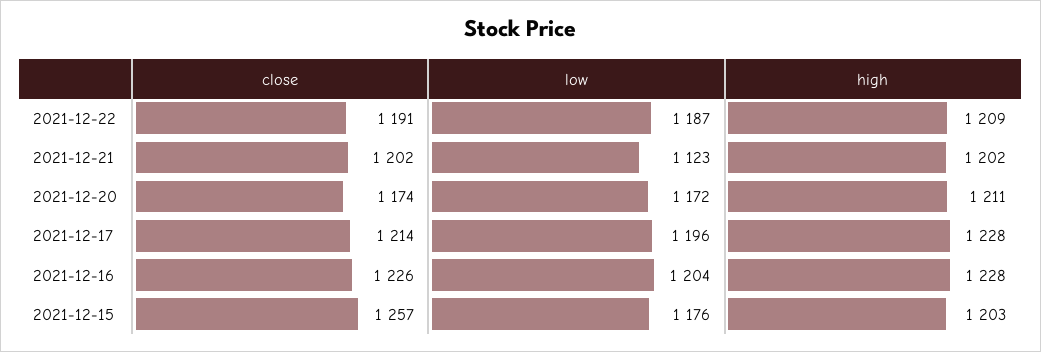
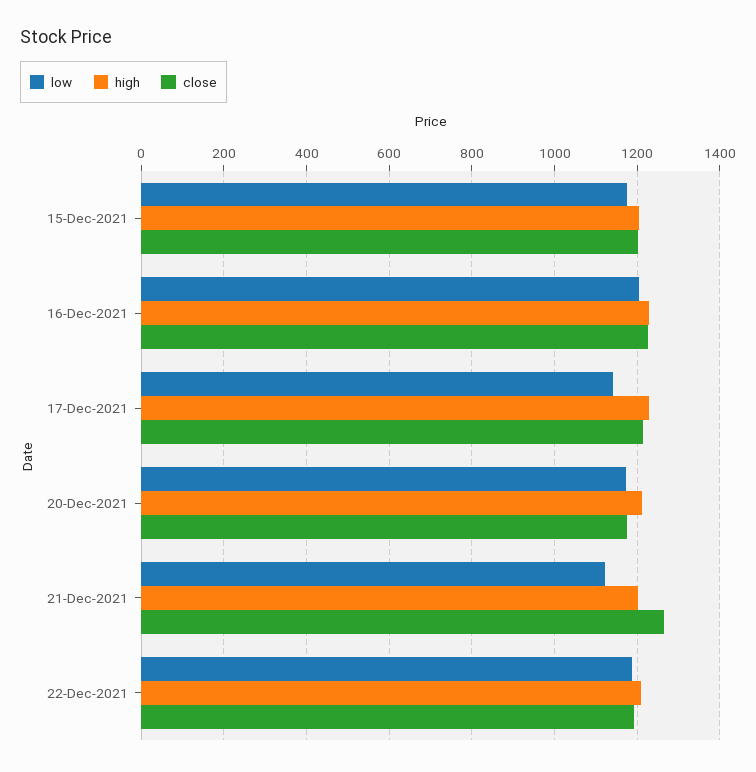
  {
    "close": {
      "2021-12-22": 1191,
-     "2021-12-21": 1202,
+     "2021-12-21": 1260,
      "2021-12-20": 1174,
      "2021-12-17": 1214,
      "2021-12-16": 1226,
-     "2021-12-15": 1257
+     "2021-12-15": 1200
    },
    "low": {
      "2021-12-22": 1187,
      "2021-12-21": 1123,
      "2021-12-20": 1172,
-     "2021-12-17": 1196,
+     "2021-12-17": 1140,
      "2021-12-16": 1204,
      "2021-12-15": 1176
    },
    "high": {
      "2021-12-22": 1209,
      "2021-12-21": 1202,
      "2021-12-20": 1211,
      "2021-12-17": 1228,
      "2021-12-16": 1228,
      "2021-12-15": 1203
    }
  }

